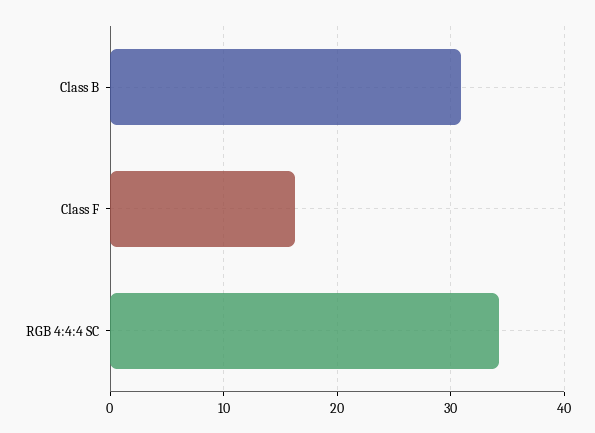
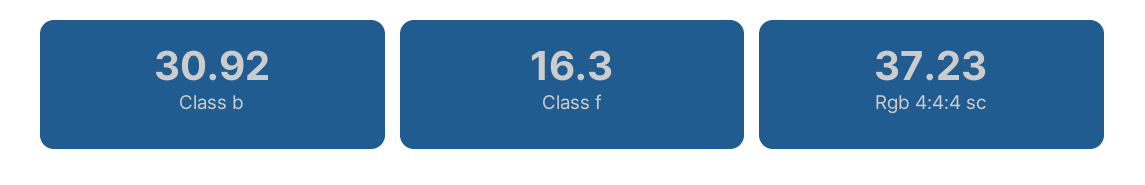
  {
    "Class B": 30.92,
    "Class F": 16.3,
-   "RGB 4:4:4 SC": 34
+   "RGB 4:4:4 SC": 37.23
  }

